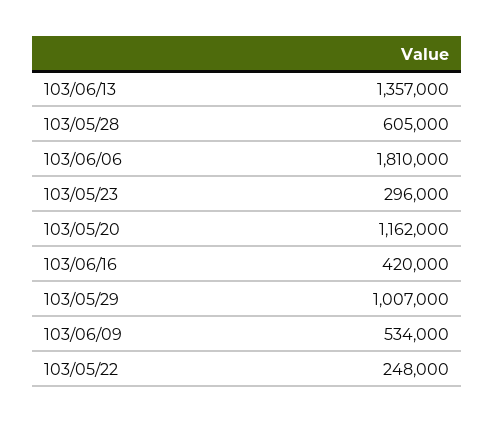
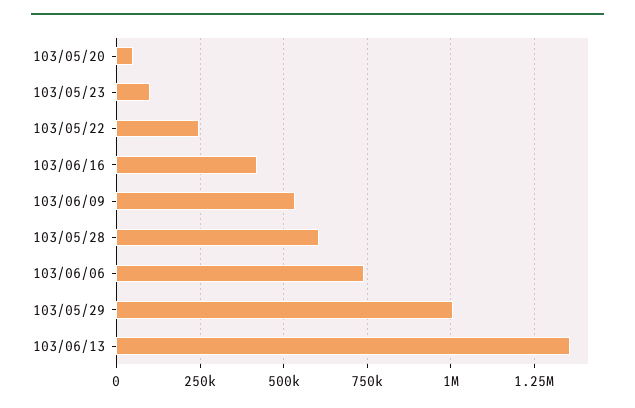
  {
    "103/06/13": 1357000,
    "103/05/28": 605000,
-   "103/06/06": 1810000,
+   "103/06/06": 750000,
-   "103/05/23": 296000,
+   "103/05/23": 100000,
-   "103/05/20": 1162000,
+   "103/05/20": 50000,
    "103/06/16": 420000,
    "103/05/29": 1007000,
    "103/06/09": 534000,
    "103/05/22": 248000
  }

